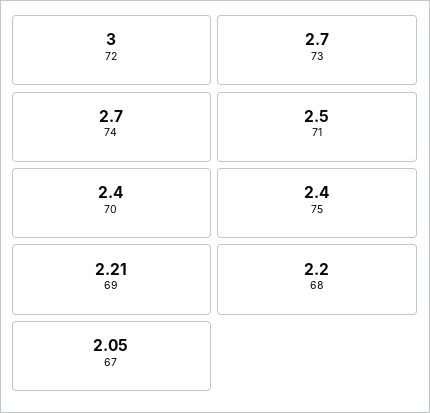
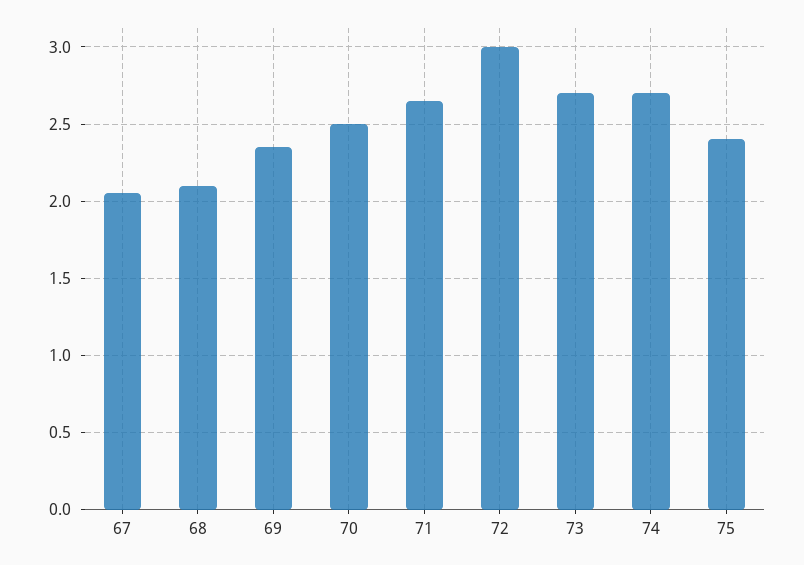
  {
    "72": 3,
    "73": 2.7,
    "74": 2.7,
-   "71": 2.5,
+   "71": 2.65,
-   "70": 2.4,
+   "70": 2.5,
    "75": 2.4,
-   "69": 2.21,
+   "69": 2.35,
-   "68": 2.2,
+   "68": 2.1,
    "67": 2.05
  }

